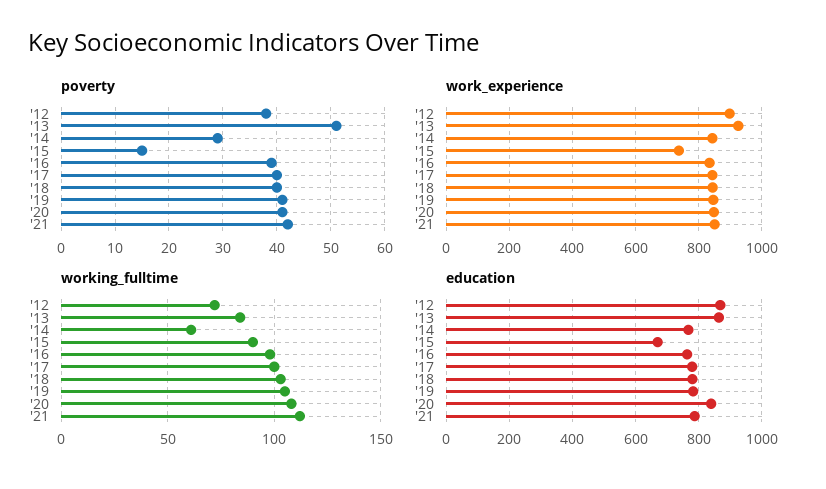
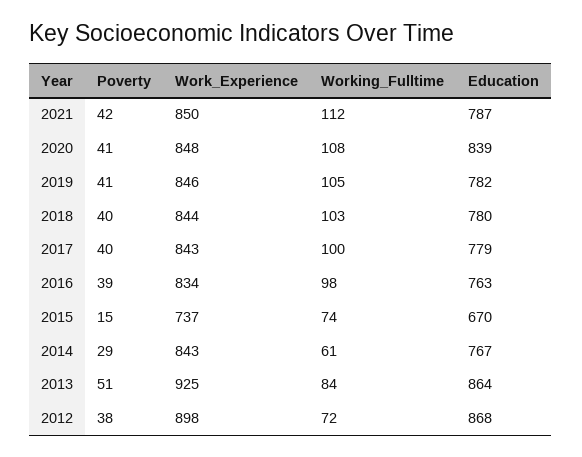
  {
    "poverty": {
      "'12": 38,
      "'13": 51,
      "'14": 29,
      "'15": 15,
      "'16": 39,
      "'17": 40,
      "'18": 40,
      "'19": 41,
      "'20": 41,
      "'21": 42
    },
    "work_experience": {
      "'12": 898,
      "'13": 925,
      "'14": 843,
      "'15": 737,
      "'16": 834,
      "'17": 843,
      "'18": 844,
      "'19": 846,
      "'20": 848,
      "'21": 850
    },
    "working_fulltime": {
      "'12": 72,
      "'13": 84,
      "'14": 61,
-     "'15": 90,
+     "'15": 74,
      "'16": 98,
      "'17": 100,
      "'18": 103,
      "'19": 105,
      "'20": 108,
      "'21": 112
    },
    "education": {
      "'12": 868,
      "'13": 864,
      "'14": 767,
      "'15": 670,
      "'16": 763,
      "'17": 779,
      "'18": 780,
      "'19": 782,
      "'20": 839,
      "'21": 787
    }
  }

